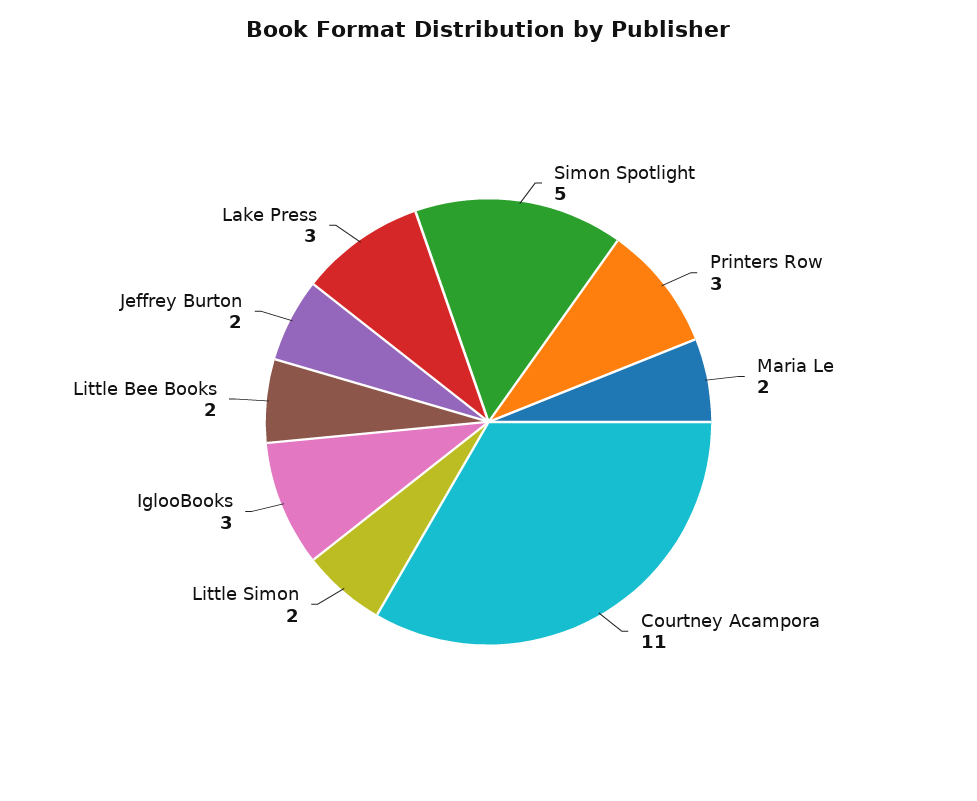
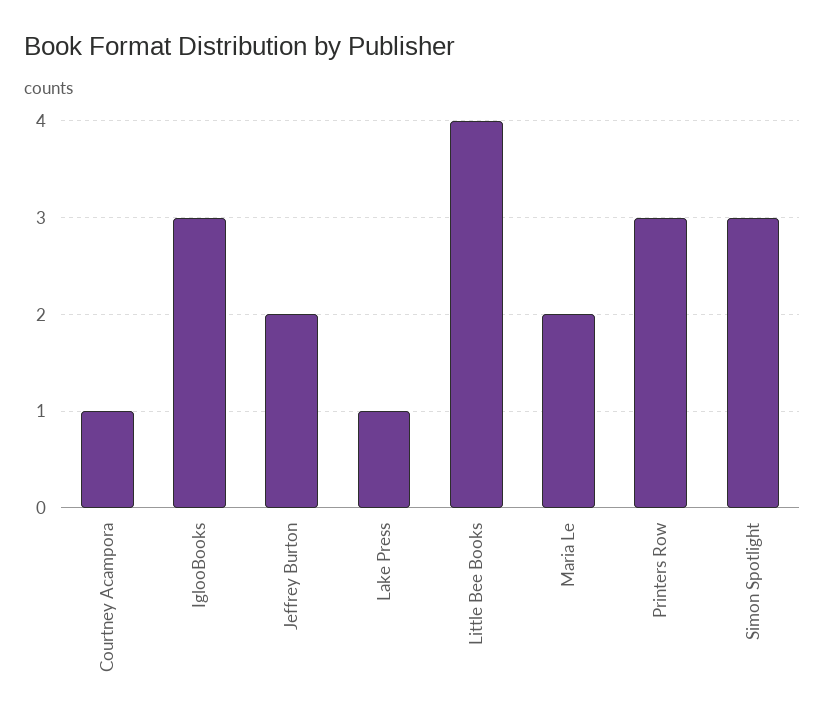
  {
-   "Simon Spotlight": 5,
+   "Simon Spotlight": 3,
    "Printers Row": 3,
    "Maria Le": 2,
-   "Courtney Acampora": 11,
+   "Courtney Acampora": 1,
-   "Little Simon": 2,
    "IglooBooks": 3,
-   "Little Bee Books": 2,
+   "Little Bee Books": 4,
    "Jeffrey Burton": 2,
-   "Lake Press": 3
+   "Lake Press": 1
  }

